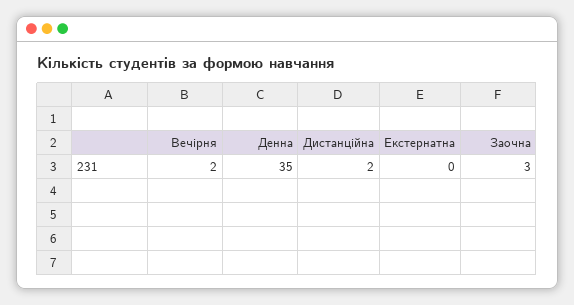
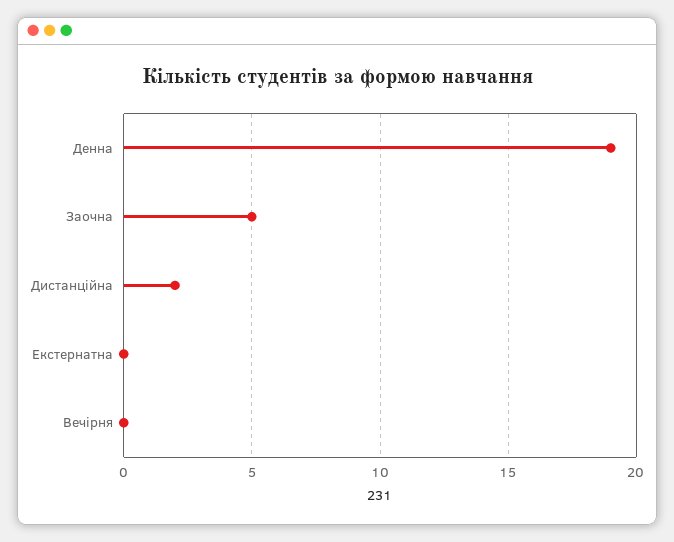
  {
-   "Вечірня": 2,
+   "Вечірня": 0,
-   "Денна": 35,
+   "Денна": 19,
    "Дистанційна": 2,
    "Екстернатна": 0,
-   "Заочна": 3
+   "Заочна": 5
  }

